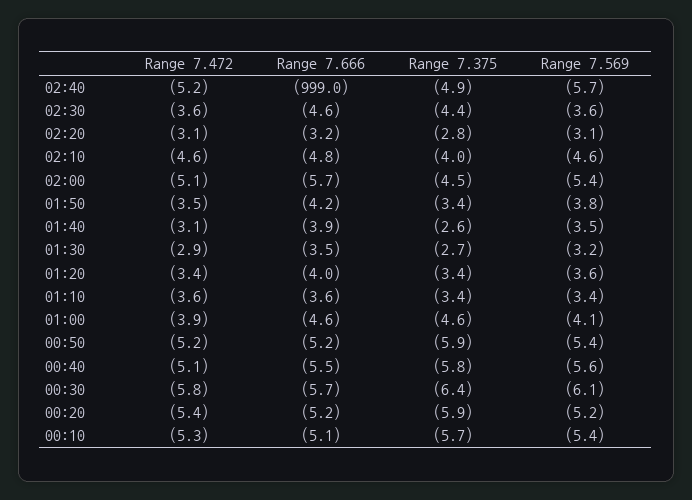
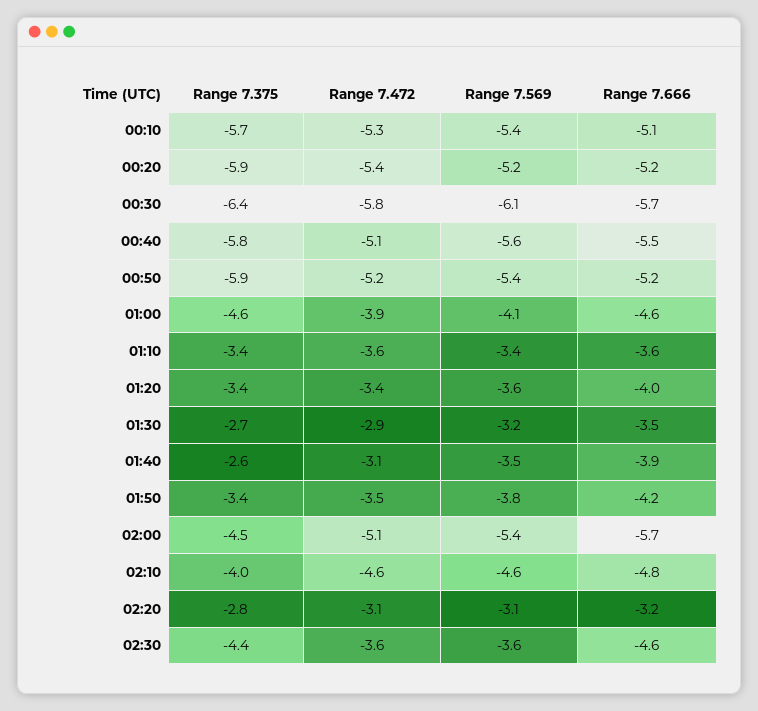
  {
    "Range 7.472": {
-     "02:40": -5.2,
      "02:30": -3.6,
      "02:20": -3.1,
      "02:10": -4.6,
      "02:00": -5.1,
      "01:50": -3.5,
      "01:40": -3.1,
      "01:30": -2.9,
      "01:20": -3.4,
      "01:10": -3.6,
      "01:00": -3.9,
      "00:50": -5.2,
      "00:40": -5.1,
      "00:30": -5.8,
      "00:20": -5.4,
      "00:10": -5.3
    },
    "Range 7.666": {
-     "02:40": -999,
      "02:30": -4.6,
      "02:20": -3.2,
      "02:10": -4.8,
      "02:00": -5.7,
      "01:50": -4.2,
      "01:40": -3.9,
      "01:30": -3.5,
      "01:20": -4,
      "01:10": -3.6,
      "01:00": -4.6,
      "00:50": -5.2,
      "00:40": -5.5,
      "00:30": -5.7,
      "00:20": -5.2,
      "00:10": -5.1
    },
    "Range 7.375": {
-     "02:40": -4.9,
      "02:30": -4.4,
      "02:20": -2.8,
      "02:10": -4,
      "02:00": -4.5,
      "01:50": -3.4,
      "01:40": -2.6,
      "01:30": -2.7,
      "01:20": -3.4,
      "01:10": -3.4,
      "01:00": -4.6,
      "00:50": -5.9,
      "00:40": -5.8,
      "00:30": -6.4,
      "00:20": -5.9,
      "00:10": -5.7
    },
    "Range 7.569": {
-     "02:40": -5.7,
      "02:30": -3.6,
      "02:20": -3.1,
      "02:10": -4.6,
      "02:00": -5.4,
      "01:50": -3.8,
      "01:40": -3.5,
      "01:30": -3.2,
      "01:20": -3.6,
      "01:10": -3.4,
      "01:00": -4.1,
      "00:50": -5.4,
      "00:40": -5.6,
      "00:30": -6.1,
      "00:20": -5.2,
      "00:10": -5.4
    }
  }

